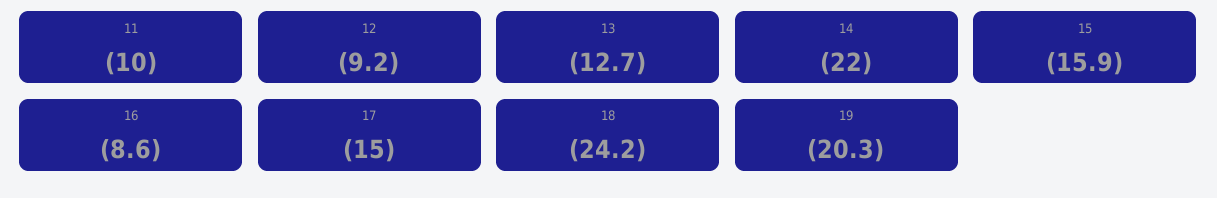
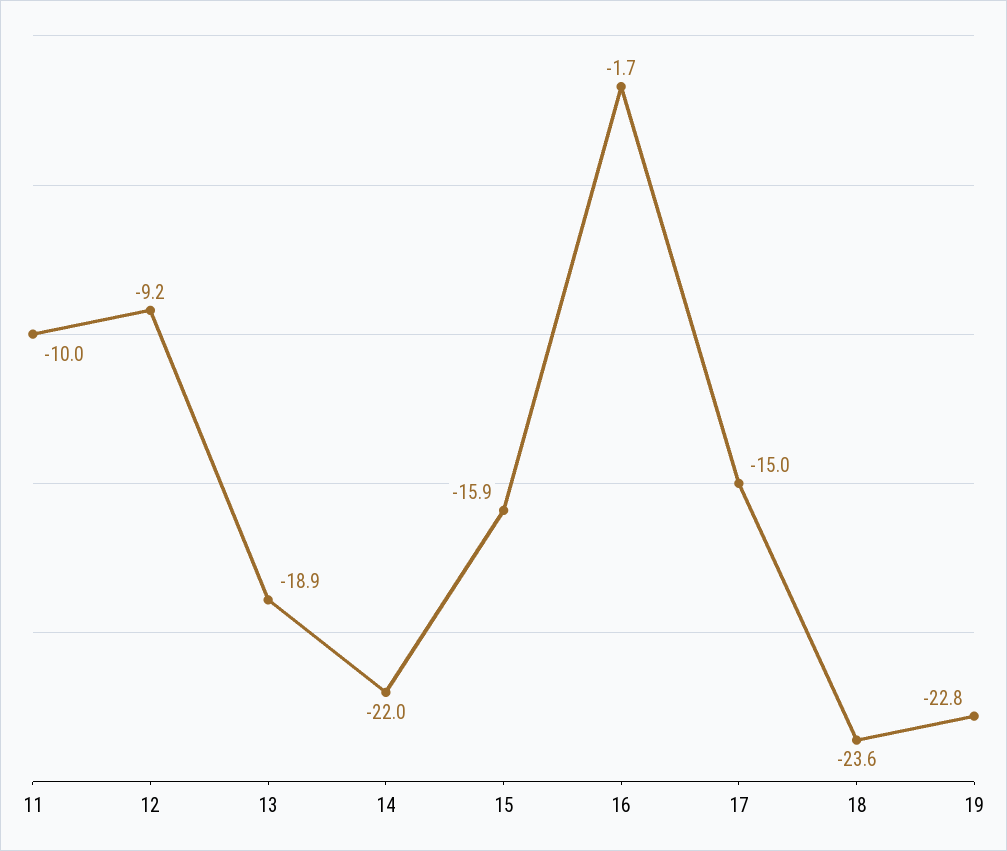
  {
    "11": -10,
    "12": -9.2,
-   "13": -12.7,
+   "13": -18.9,
    "14": -22,
    "15": -15.9,
-   "16": -8.6,
+   "16": -1.7,
    "17": -15,
-   "18": -24.2,
+   "18": -23.6,
-   "19": -20.3
+   "19": -22.8
  }

